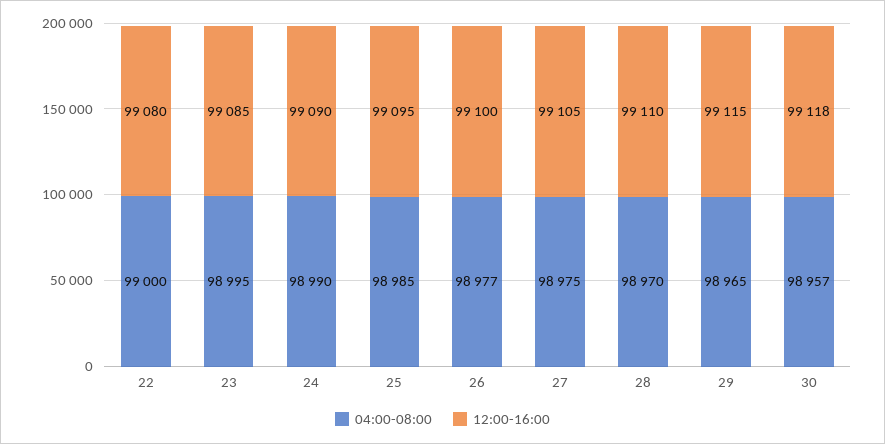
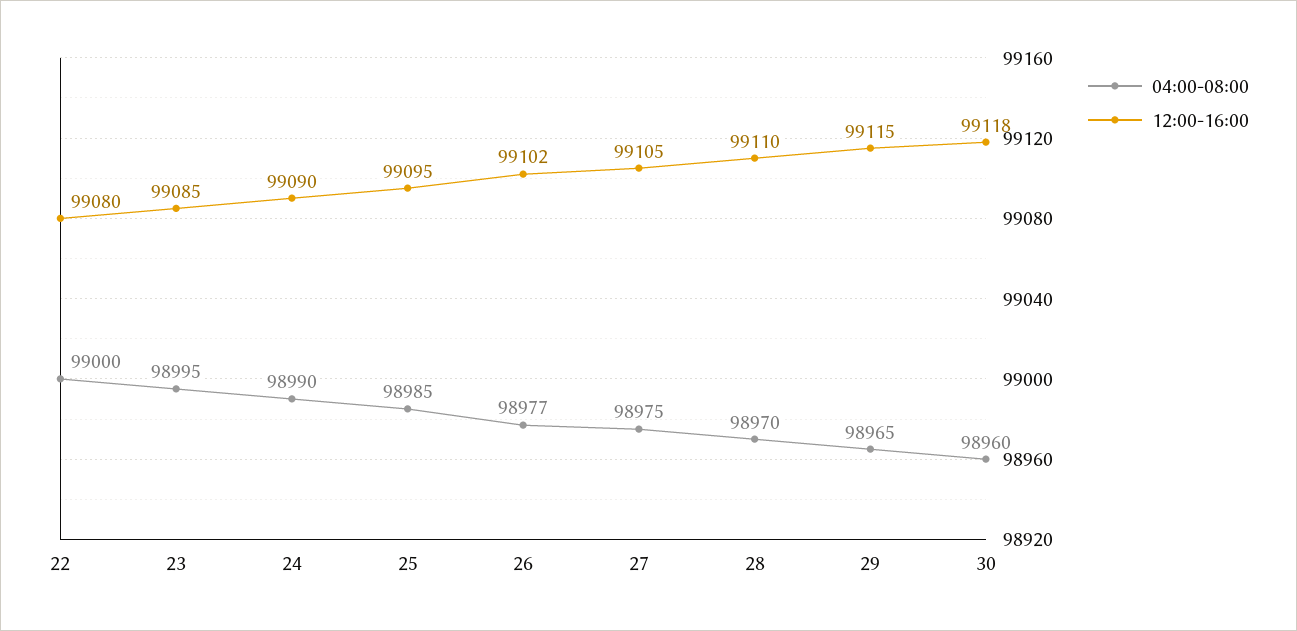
  {
    "04:00-08:00": {
      "22": 99000,
      "23": 98995,
      "24": 98990,
      "25": 98985,
      "26": 98977,
      "27": 98975,
      "28": 98970,
      "29": 98965,
-     "30": 98957
+     "30": 98960
    },
    "12:00-16:00": {
      "22": 99080,
      "23": 99085,
      "24": 99090,
      "25": 99095,
-     "26": 99100,
+     "26": 99102,
      "27": 99105,
      "28": 99110,
      "29": 99115,
      "30": 99118
    }
  }

